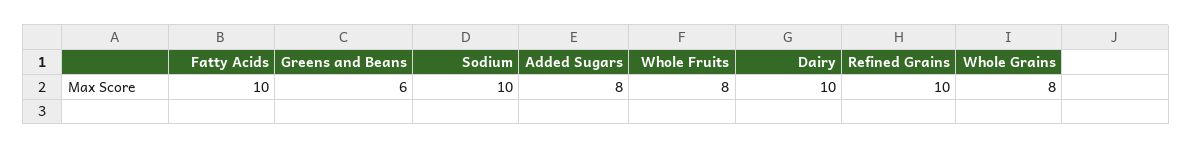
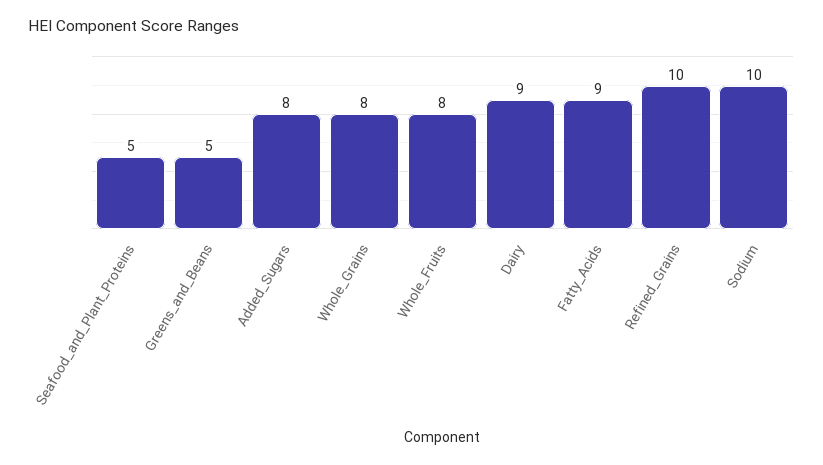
  {
-   "Fatty Acids": 10,
+   "Fatty Acids": 9,
-   "Greens and Beans": 6,
+   "Greens and Beans": 5,
    "Sodium": 10,
    "Added Sugars": 8,
    "Whole Fruits": 8,
-   "Dairy": 10,
+   "Dairy": 9,
    "Refined Grains": 10,
-   "Whole Grains": 8
+   "Whole Grains": 8,
+   "Seafood_and_Plant_Proteins": 5
  }

